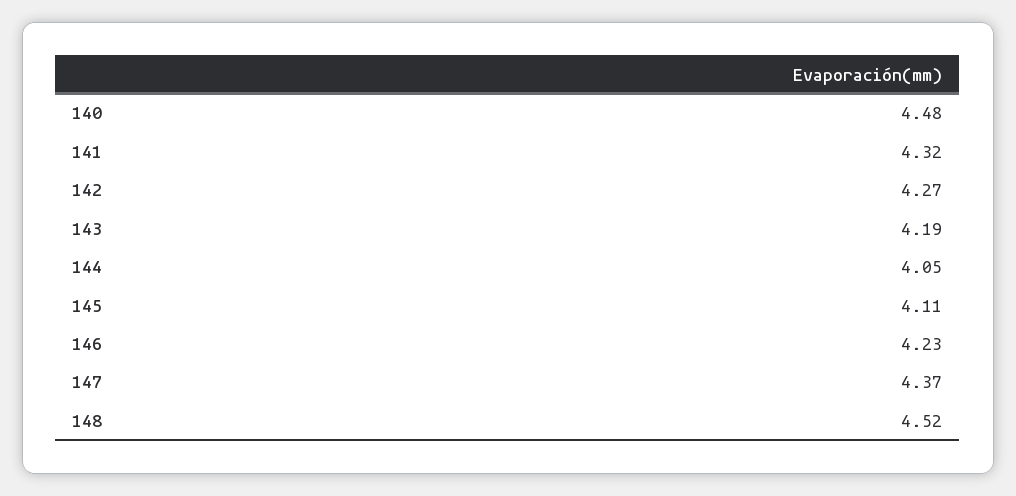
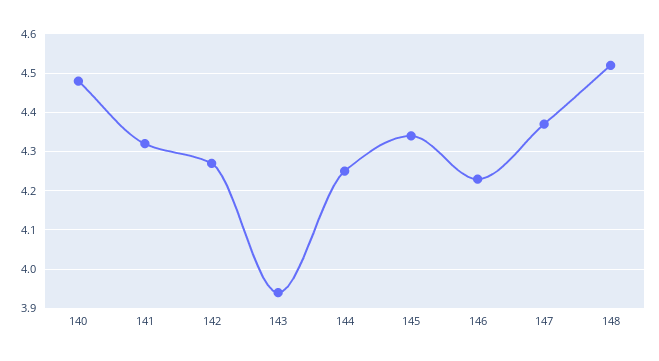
  {
    "140": 4.48,
    "141": 4.32,
    "142": 4.27,
-   "143": 4.19,
+   "143": 3.95,
-   "144": 4.05,
+   "144": 4.25,
-   "145": 4.11,
+   "145": 4.35,
    "146": 4.23,
    "147": 4.37,
    "148": 4.52
  }

